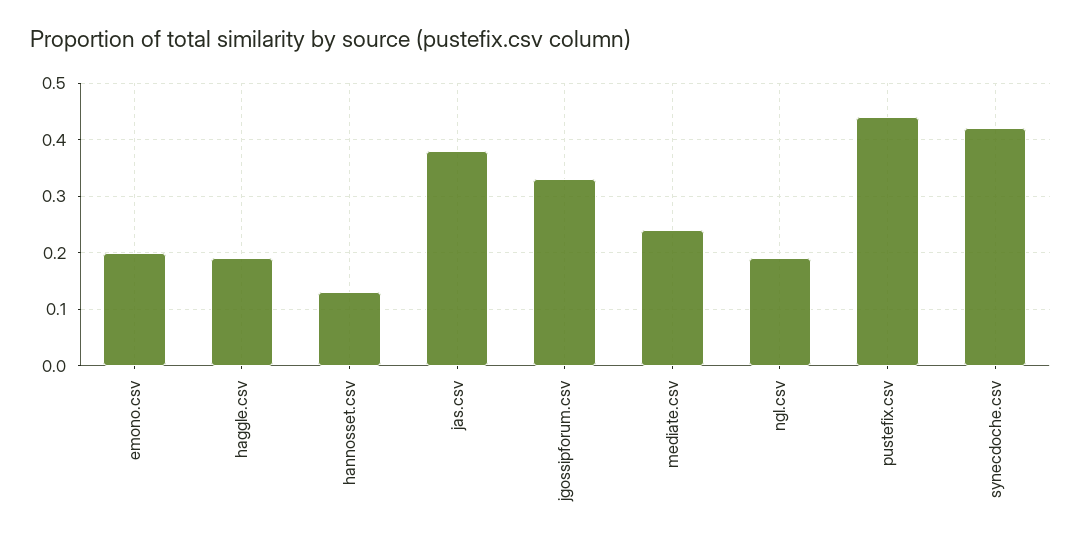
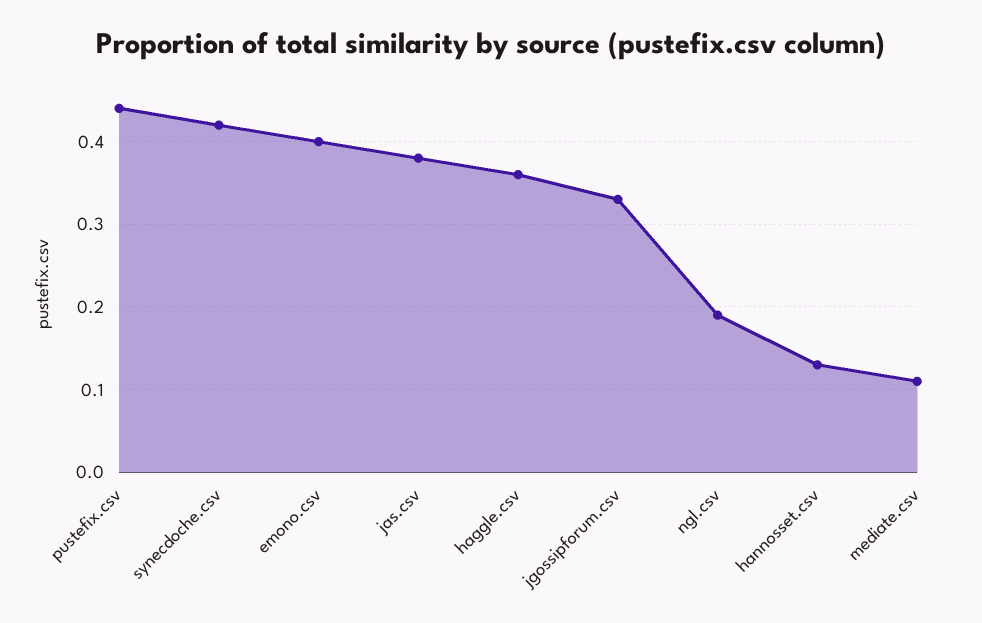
  {
-   "emono.csv": 0.2,
+   "emono.csv": 0.4,
-   "haggle.csv": 0.2,
+   "haggle.csv": 0.36,
    "hannosset.csv": 0.13,
    "jas.csv": 0.38,
    "jgossipforum.csv": 0.33,
-   "mediate.csv": 0.25,
+   "mediate.csv": 0.11,
    "ngl.csv": 0.19,
    "pustefix.csv": 0.44,
    "synecdoche.csv": 0.42
  }

